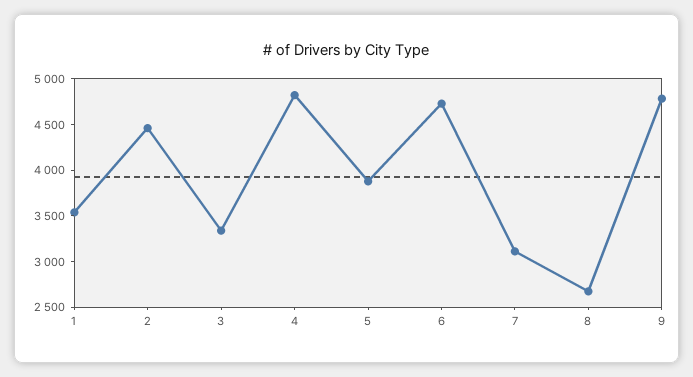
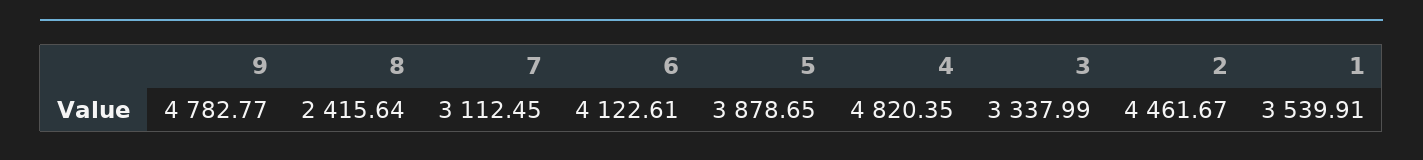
  {
    "1": 3539.91,
    "2": 4461.67,
    "3": 3337.99,
    "4": 4820.35,
    "5": 3878.65,
-   "6": 4700,
+   "6": 4122.61,
    "7": 3112.45,
-   "8": 2700,
+   "8": 2415.64,
    "9": 4782.77
  }

